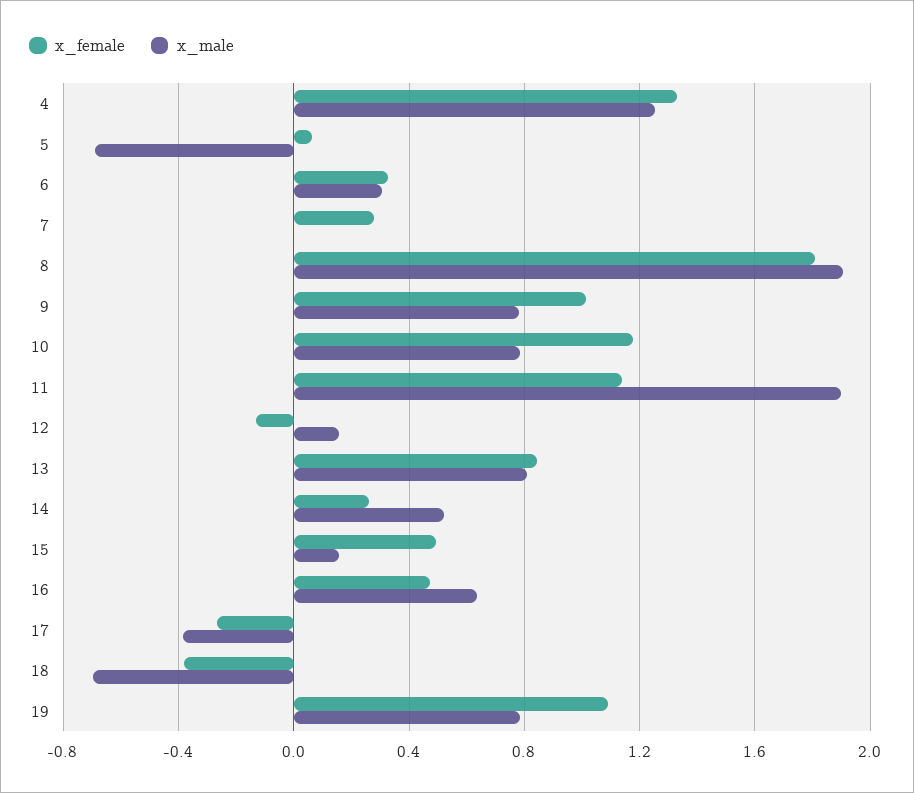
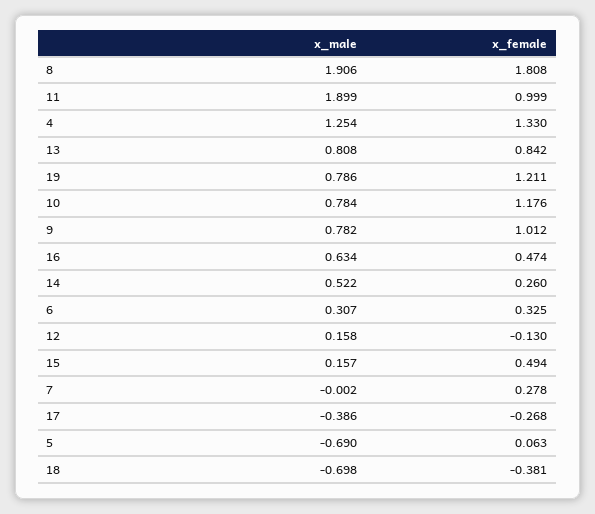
  {
    "x_female": {
      "4": 1.33,
      "5": 0.063,
      "6": 0.325,
      "7": 0.278,
      "8": 1.808,
      "9": 1.012,
      "10": 1.176,
-     "11": 1.15,
+     "11": 0.999,
      "12": -0.13,
      "13": 0.842,
      "14": 0.26,
      "15": 0.494,
      "16": 0.474,
      "17": -0.268,
      "18": -0.381,
-     "19": 1.1
+     "19": 1.211
    },
    "x_male": {
      "4": 1.254,
      "5": -0.69,
      "6": 0.307,
      "7": -0.002,
      "8": 1.906,
      "9": 0.782,
      "10": 0.784,
      "11": 1.899,
      "12": 0.158,
      "13": 0.808,
      "14": 0.522,
      "15": 0.157,
      "16": 0.634,
      "17": -0.386,
      "18": -0.698,
      "19": 0.786
    }
  }

